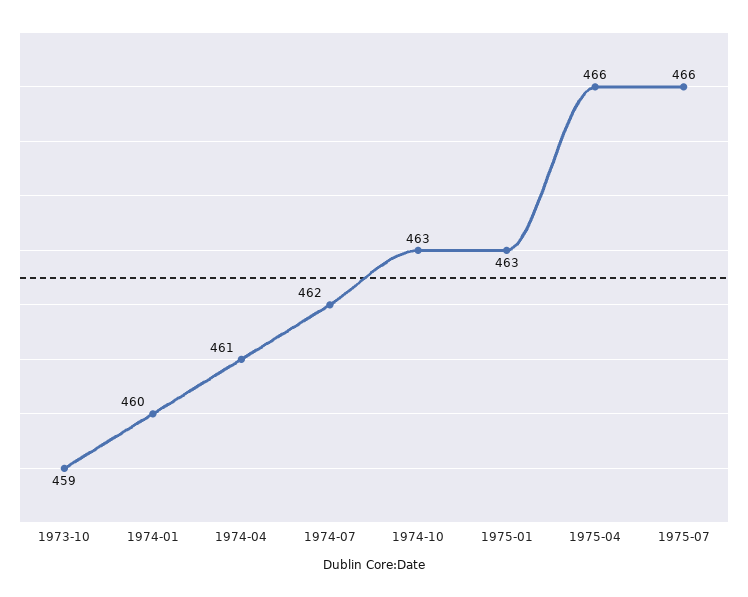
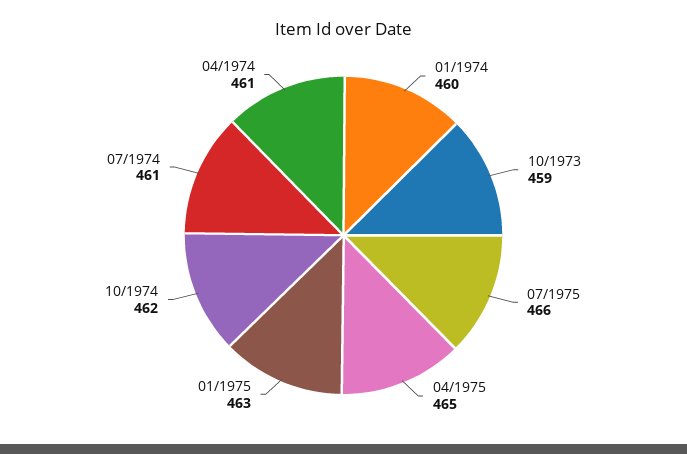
  {
    "1973-10": 459,
    "1974-01": 460,
    "1974-04": 461,
-   "1974-07": 462,
+   "1974-07": 461,
-   "1974-10": 463,
+   "1974-10": 462,
    "1975-01": 463,
-   "1975-04": 466,
+   "1975-04": 465,
    "1975-07": 466
  }

